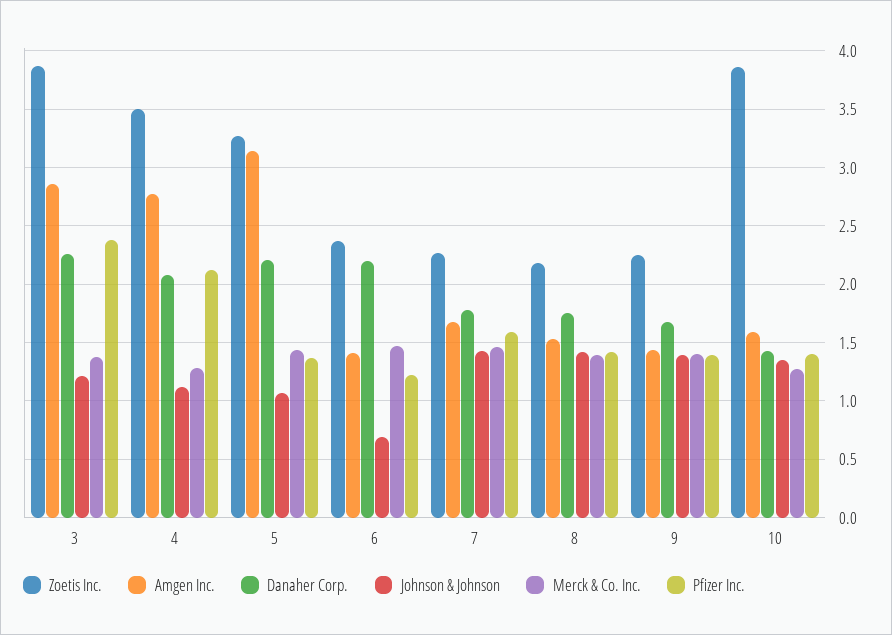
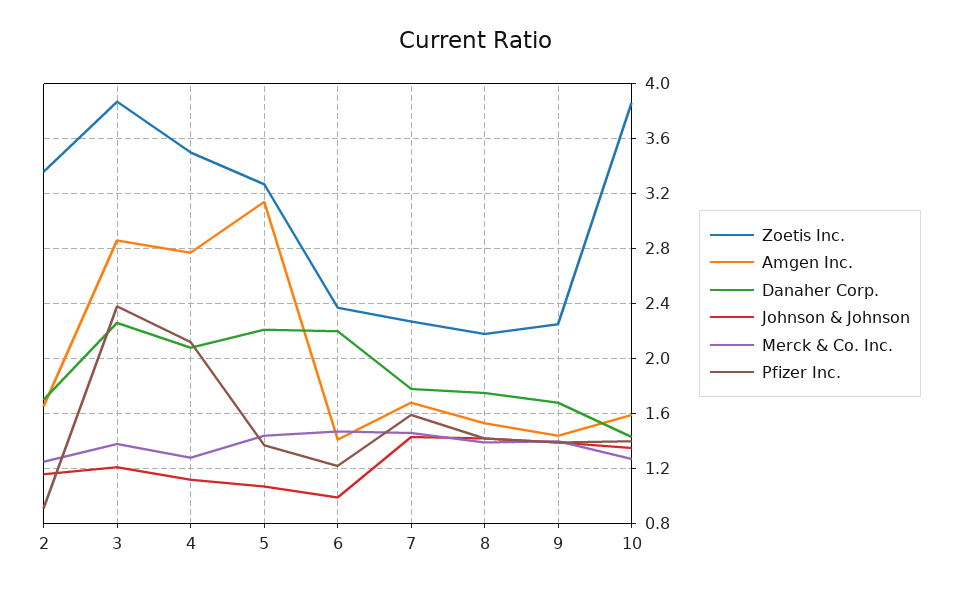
  {
    "Zoetis Inc.": {
      "3": 3.85,
      "4": 3.5,
      "5": 3.25,
      "6": 2.35,
      "7": 2.25,
      "8": 2.2,
      "9": 2.25,
-     "10": 3.85
+     "10": 3.85,
+     "2": 3.35
    },
    "Amgen Inc.": {
      "3": 2.85,
      "4": 2.75,
      "5": 3.15,
      "6": 1.4,
      "7": 1.7,
      "8": 1.55,
      "9": 1.45,
-     "10": 1.6
+     "10": 1.6,
+     "2": 1.65
    },
    "Danaher Corp.": {
      "3": 2.25,
      "4": 2.1,
      "5": 2.2,
      "6": 2.2,
      "7": 1.8,
      "8": 1.75,
      "9": 1.7,
-     "10": 1.45
+     "10": 1.45,
+     "2": 1.7
    },
    "Johnson & Johnson": {
      "3": 1.2,
      "4": 1.1,
      "5": 1.05,
-     "6": 0.7,
+     "6": 1,
      "7": 1.45,
      "8": 1.4,
      "9": 1.4,
-     "10": 1.35
+     "10": 1.35,
+     "2": 1.15
    },
    "Merck & Co. Inc.": {
      "3": 1.4,
      "4": 1.3,
      "5": 1.45,
      "6": 1.45,
      "7": 1.45,
      "8": 1.4,
      "9": 1.4,
-     "10": 1.25
+     "10": 1.25,
+     "2": 1.25
    },
    "Pfizer Inc.": {
      "3": 2.4,
      "4": 2.1,
      "5": 1.35,
      "6": 1.2,
      "7": 1.6,
      "8": 1.4,
      "9": 1.4,
-     "10": 1.4
+     "10": 1.4,
+     "2": 0.9
    }
  }

